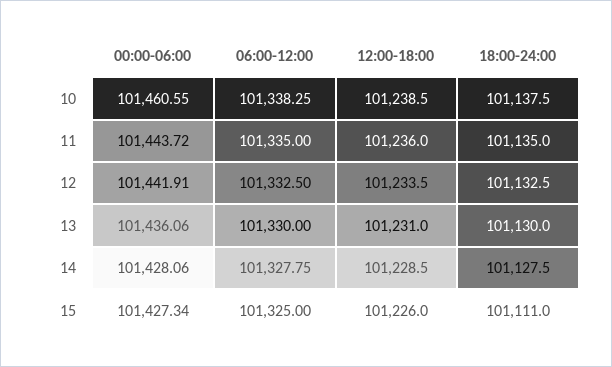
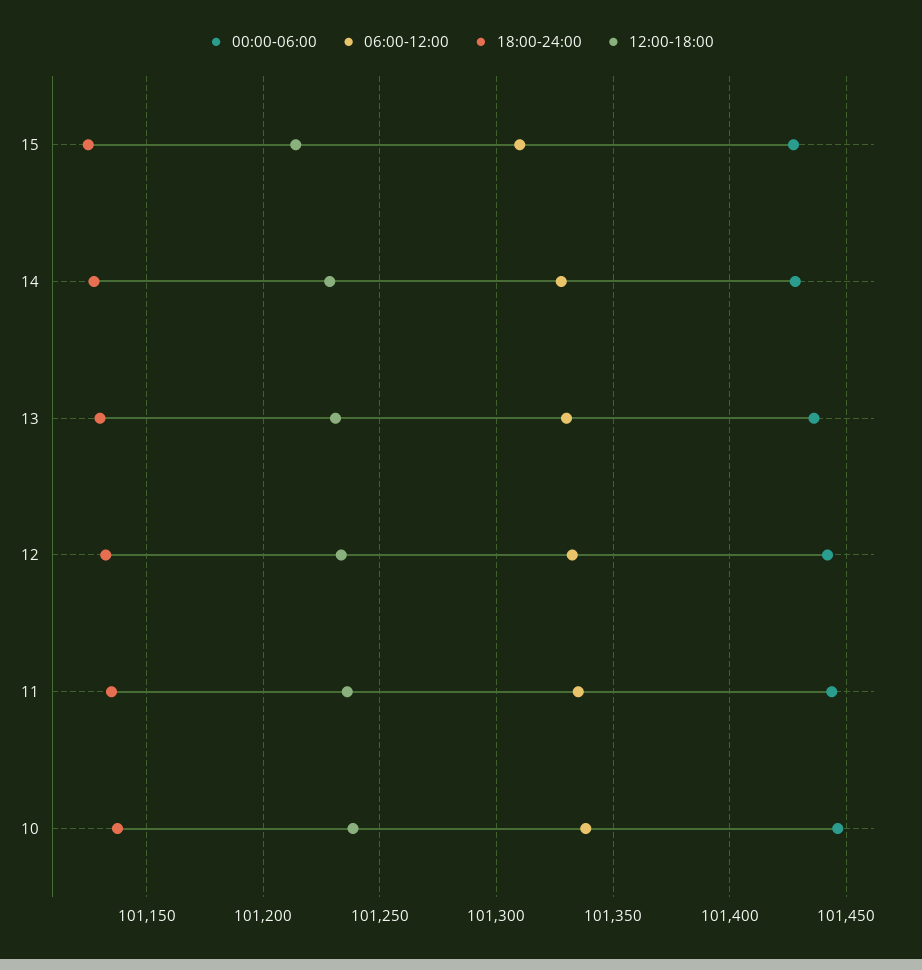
  {
    "00:00-06:00": {
-     "10": 101460.55,
+     "10": 101445,
      "11": 101443.72,
      "12": 101441.91,
      "13": 101436.06,
      "14": 101428.06,
      "15": 101427.34
    },
    "06:00-12:00": {
      "10": 101338.25,
      "11": 101335,
      "12": 101332.5,
      "13": 101330,
      "14": 101327.75,
-     "15": 101325
+     "15": 101310
    },
    "12:00-18:00": {
      "10": 101238.5,
      "11": 101236,
      "12": 101233.5,
      "13": 101231,
      "14": 101228.5,
-     "15": 101226
+     "15": 101215
    },
    "18:00-24:00": {
      "10": 101137.5,
      "11": 101135,
      "12": 101132.5,
      "13": 101130,
      "14": 101127.5,
-     "15": 101111
+     "15": 101125
    }
  }

